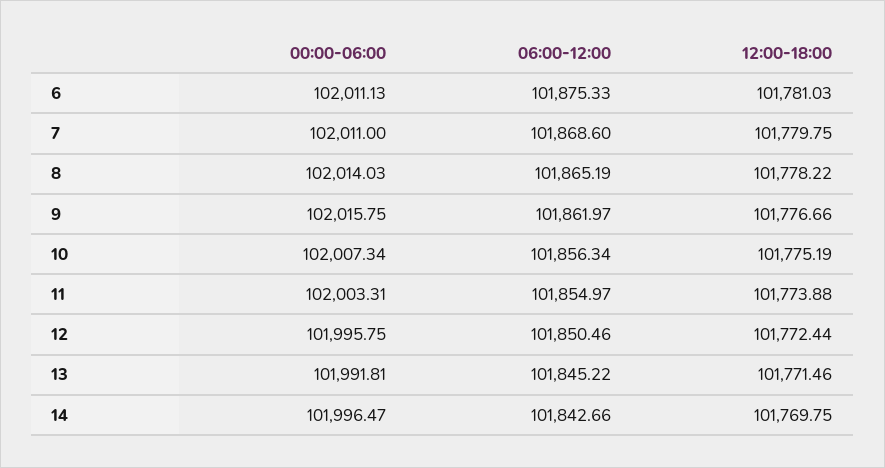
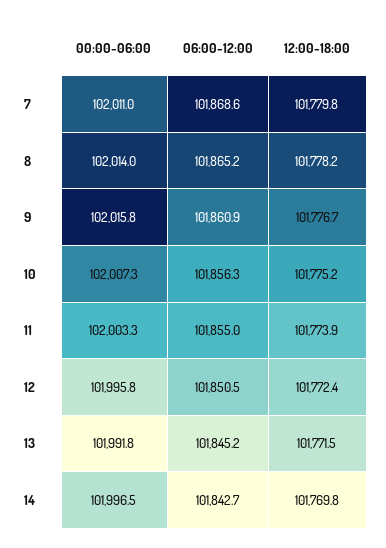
  {
    "00:00-06:00": {
-     "6": 102011.13,
      "7": 102011,
      "8": 102014.03,
      "9": 102015.75,
      "10": 102007.34,
      "11": 102003.31,
      "12": 101995.75,
      "13": 101991.81,
      "14": 101996.47
    },
    "06:00-12:00": {
-     "6": 101875.33,
      "7": 101868.6,
      "8": 101865.19,
-     "9": 101861.97,
+     "9": 101860.9,
      "10": 101856.34,
      "11": 101854.97,
      "12": 101850.46,
      "13": 101845.22,
      "14": 101842.66
    },
    "12:00-18:00": {
-     "6": 101781.03,
      "7": 101779.75,
      "8": 101778.22,
      "9": 101776.66,
      "10": 101775.19,
      "11": 101773.88,
      "12": 101772.44,
      "13": 101771.46,
      "14": 101769.75
    }
  }

